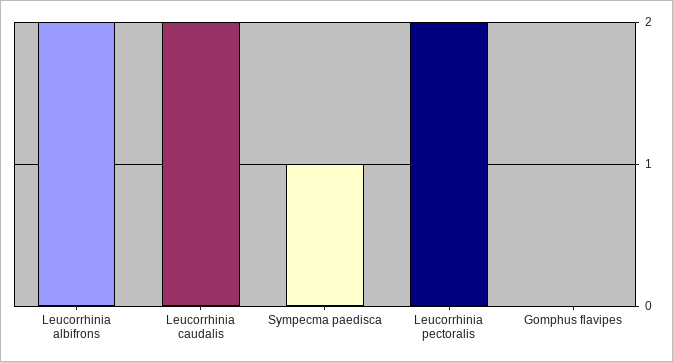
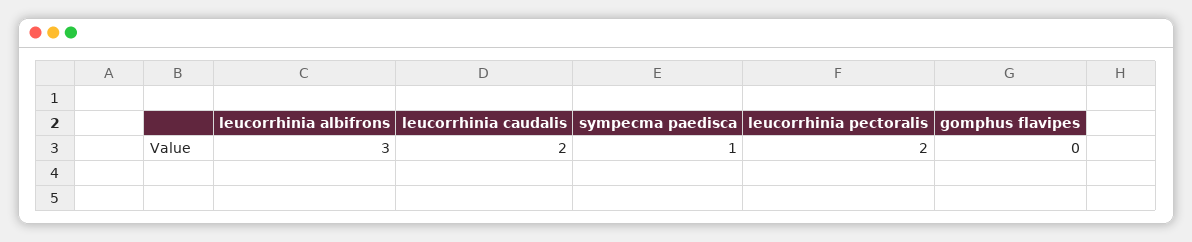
  {
-   "Leucorrhinia albifrons": 2,
+   "Leucorrhinia albifrons": 3,
    "Leucorrhinia caudalis": 2,
    "Sympecma paedisca": 1,
    "Leucorrhinia pectoralis": 2,
    "Gomphus flavipes": 0
  }

